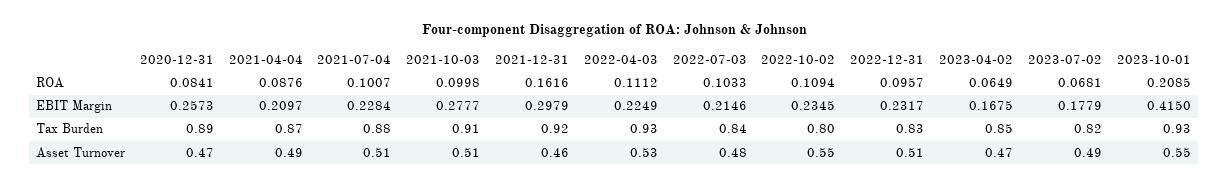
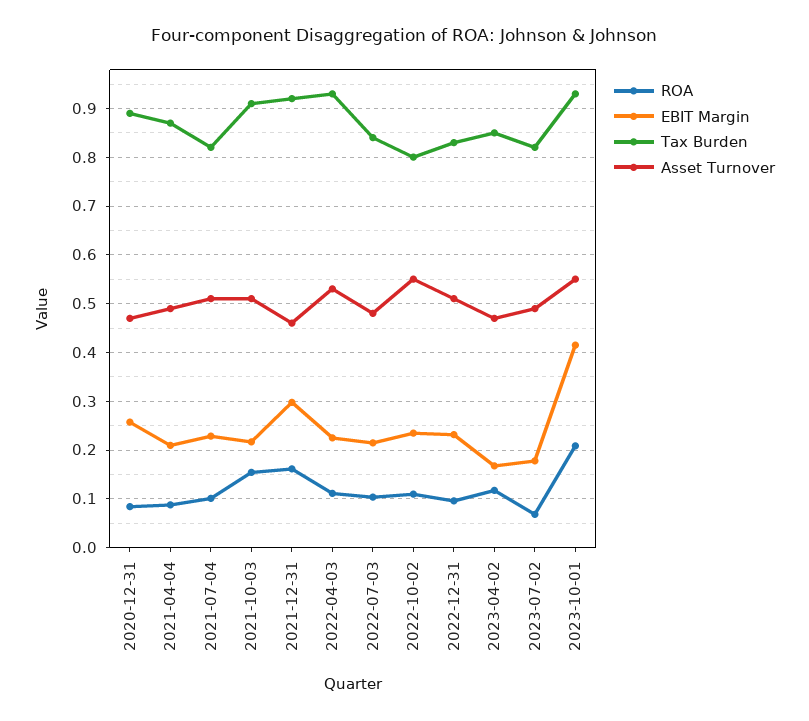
  {
    "ROA": {
      "2020-12-31": 0.0841,
      "2021-04-04": 0.0876,
      "2021-07-04": 0.1007,
-     "2021-10-03": 0.0998,
+     "2021-10-03": 0.16,
      "2021-12-31": 0.1616,
      "2022-04-03": 0.1112,
      "2022-07-03": 0.1033,
      "2022-10-02": 0.1094,
      "2022-12-31": 0.0957,
-     "2023-04-02": 0.0649,
+     "2023-04-02": 0.12,
      "2023-07-02": 0.0681,
      "2023-10-01": 0.2085
    },
    "EBIT Margin": {
      "2020-12-31": 0.2573,
      "2021-04-04": 0.2097,
      "2021-07-04": 0.2284,
-     "2021-10-03": 0.2777,
+     "2021-10-03": 0.22,
      "2021-12-31": 0.2979,
      "2022-04-03": 0.2249,
      "2022-07-03": 0.2146,
      "2022-10-02": 0.2345,
      "2022-12-31": 0.2317,
      "2023-04-02": 0.1675,
      "2023-07-02": 0.1779,
      "2023-10-01": 0.415
    },
    "Tax Burden": {
      "2020-12-31": 0.89,
      "2021-04-04": 0.87,
-     "2021-07-04": 0.88,
+     "2021-07-04": 0.82,
      "2021-10-03": 0.91,
      "2021-12-31": 0.92,
      "2022-04-03": 0.93,
      "2022-07-03": 0.84,
      "2022-10-02": 0.8,
      "2022-12-31": 0.83,
      "2023-04-02": 0.85,
      "2023-07-02": 0.82,
      "2023-10-01": 0.93
    },
    "Asset Turnover": {
      "2020-12-31": 0.47,
      "2021-04-04": 0.49,
      "2021-07-04": 0.51,
      "2021-10-03": 0.51,
      "2021-12-31": 0.46,
      "2022-04-03": 0.53,
      "2022-07-03": 0.48,
      "2022-10-02": 0.55,
      "2022-12-31": 0.51,
      "2023-04-02": 0.47,
      "2023-07-02": 0.49,
      "2023-10-01": 0.55
    }
  }

